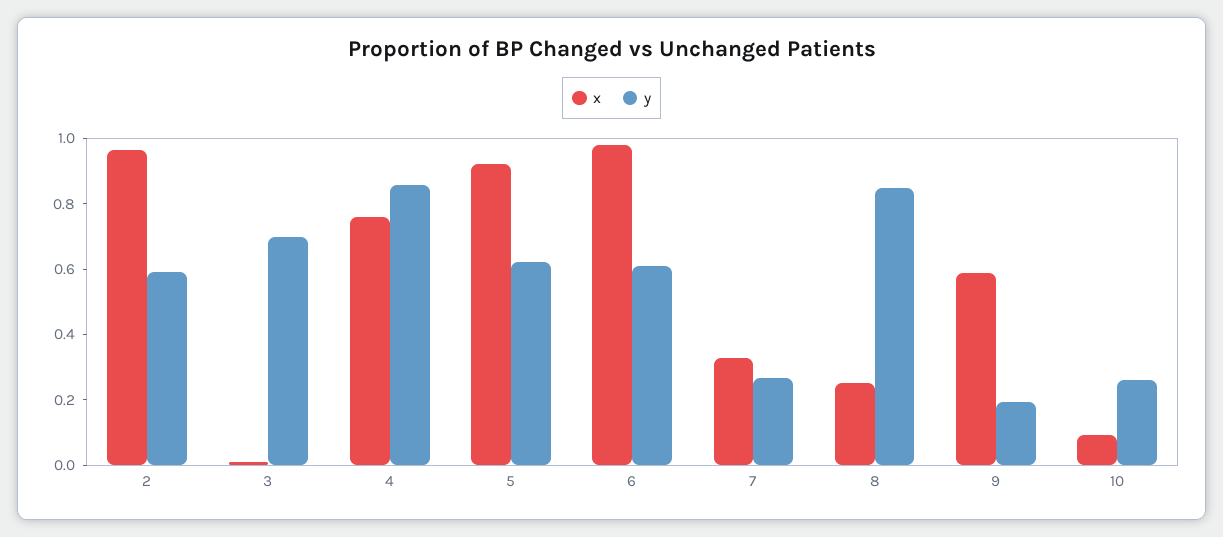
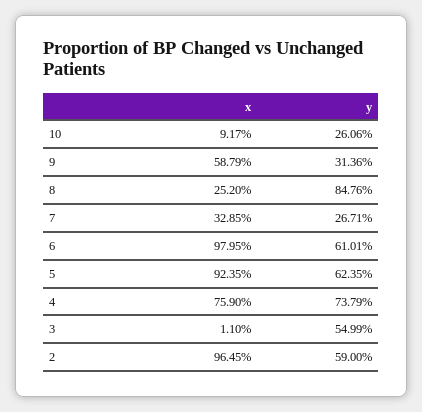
  {
    "x": {
      "2": 0.9645,
      "3": 0.011,
      "4": 0.759,
      "5": 0.9235,
      "6": 0.9795,
      "7": 0.3285,
      "8": 0.252,
      "9": 0.5879,
      "10": 0.0917
    },
    "y": {
      "2": 0.59,
-     "3": 0.7,
+     "3": 0.5499,
-     "4": 0.85,
+     "4": 0.7379,
      "5": 0.6235,
      "6": 0.6101,
      "7": 0.2671,
      "8": 0.8476,
-     "9": 0.2,
+     "9": 0.3136,
      "10": 0.2606
    }
  }

